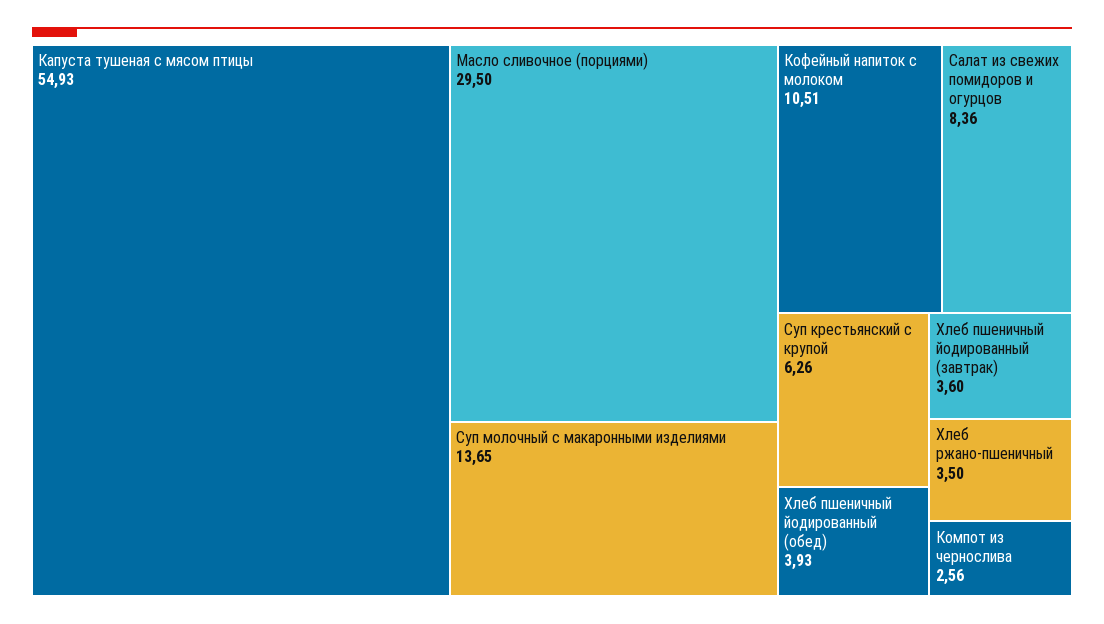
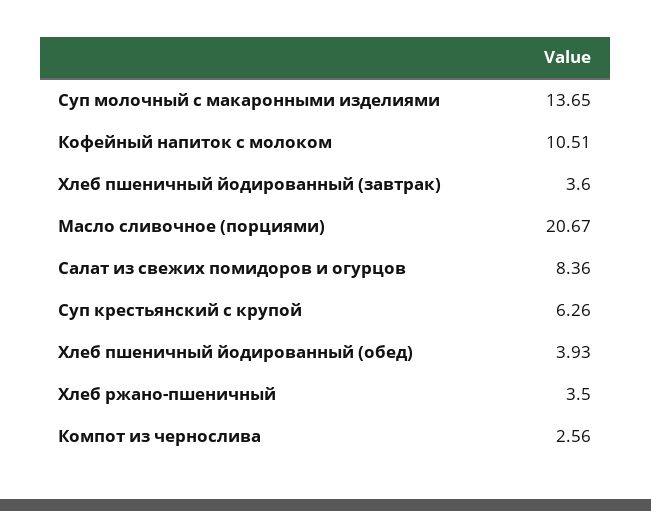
  {
-   "Капуста тушеная с мясом птицы": 54.93,
-   "Масло сливочное (порциями)": 29.5,
+   "Масло сливочное (порциями)": 20.67,
    "Суп молочный с макаронными изделиями": 13.65,
    "Кофейный напиток с молоком": 10.51,
    "Салат из свежих помидоров и огурцов": 8.36,
    "Суп крестьянский с крупой": 6.26,
    "Хлеб пшеничный йодированный (обед)": 3.93,
    "Хлеб пшеничный йодированный (завтрак)": 3.6,
    "Хлеб ржано-пшеничный": 3.5,
    "Компот из чернослива": 2.56
  }

